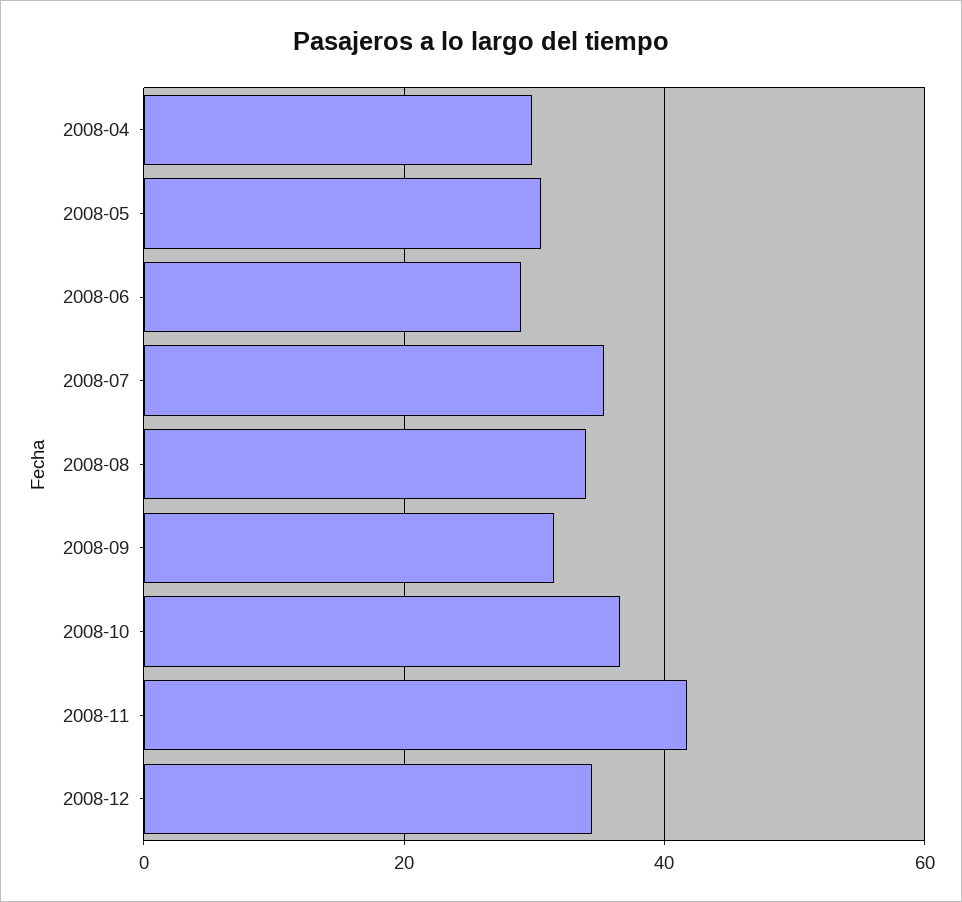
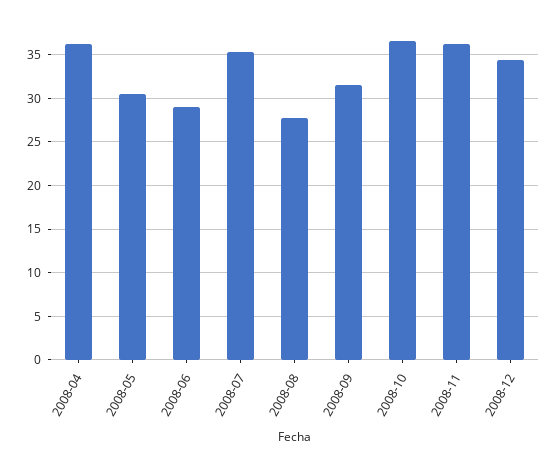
  {
-   "2008-04": 30,
+   "2008-04": 36,
    "2008-05": 31,
    "2008-06": 29,
    "2008-07": 35,
-   "2008-08": 34,
+   "2008-08": 28,
    "2008-09": 31,
    "2008-10": 37,
-   "2008-11": 42,
+   "2008-11": 36,
    "2008-12": 34
  }

